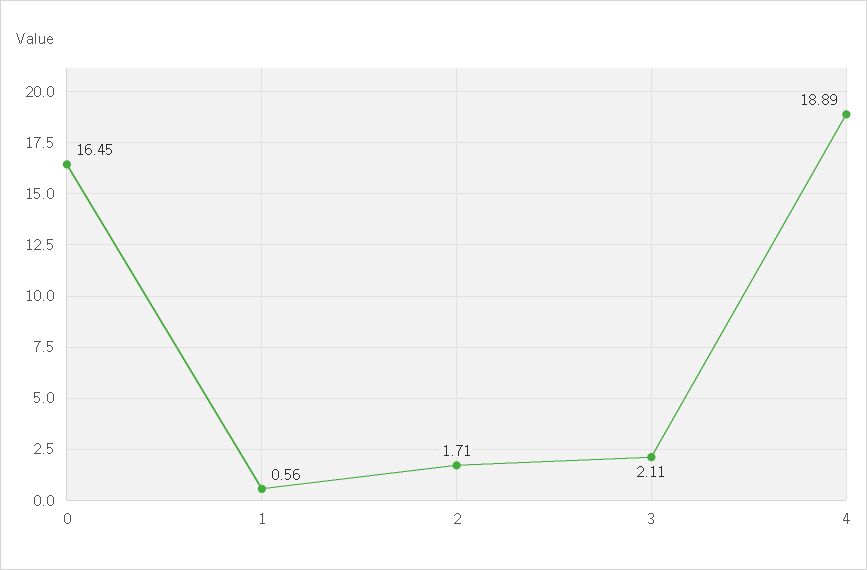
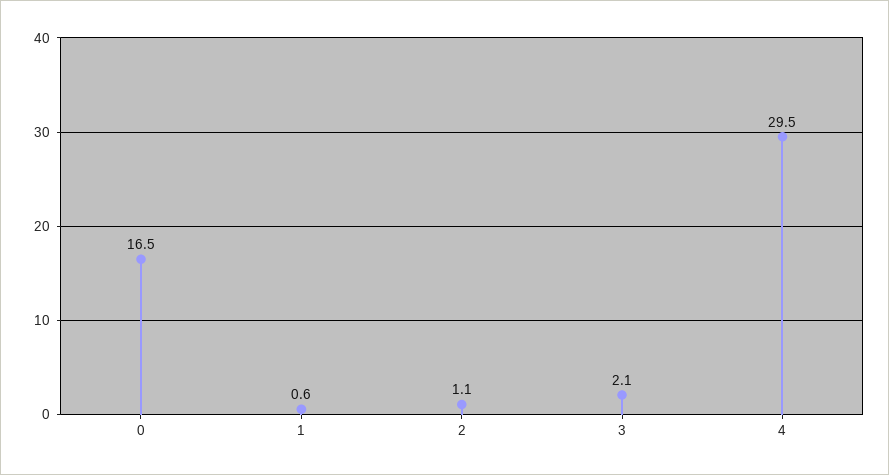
  {
    "0": 16.45,
    "1": 0.56,
-   "2": 1.71,
+   "2": 1.1,
    "3": 2.11,
-   "4": 18.89
+   "4": 29.5
  }

